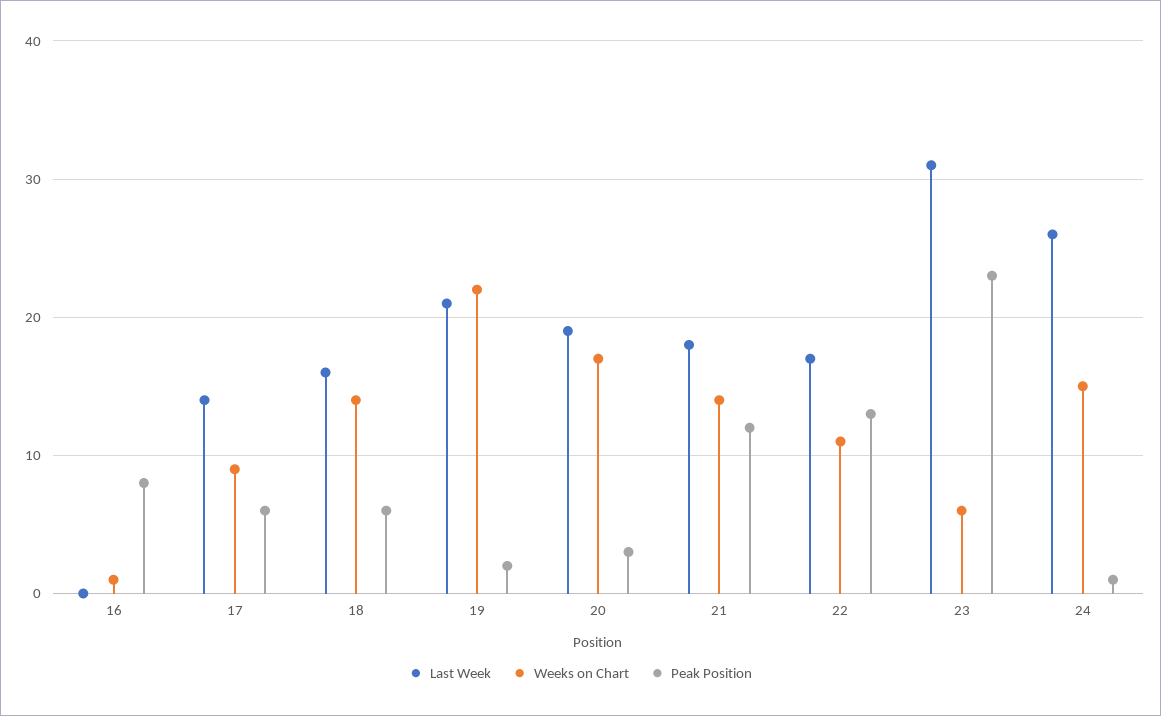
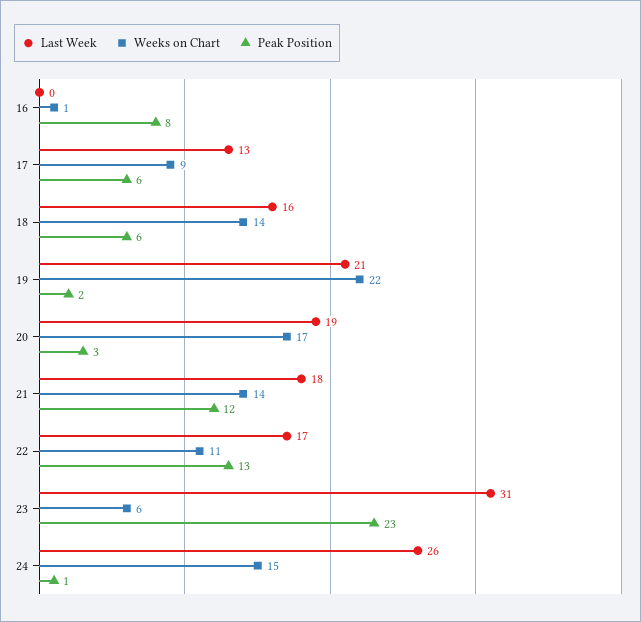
  {
    "Last Week": {
      "16": 0,
-     "17": 14,
+     "17": 13,
      "18": 16,
      "19": 21,
      "20": 19,
      "21": 18,
      "22": 17,
      "23": 31,
      "24": 26
    },
    "Weeks on Chart": {
      "16": 1,
      "17": 9,
      "18": 14,
      "19": 22,
      "20": 17,
      "21": 14,
      "22": 11,
      "23": 6,
      "24": 15
    },
    "Peak Position": {
      "16": 8,
      "17": 6,
      "18": 6,
      "19": 2,
      "20": 3,
      "21": 12,
      "22": 13,
      "23": 23,
      "24": 1
    }
  }

